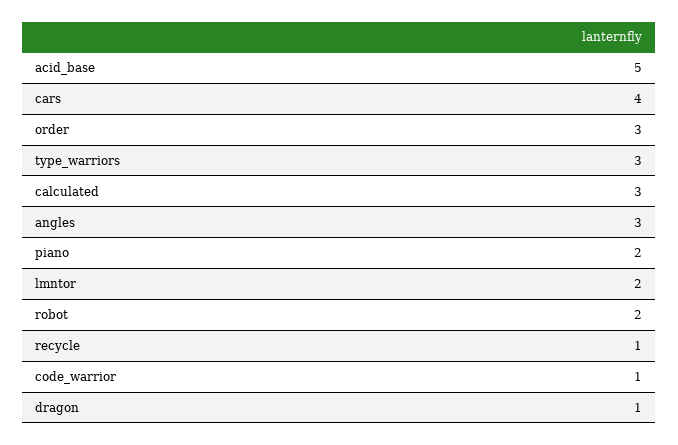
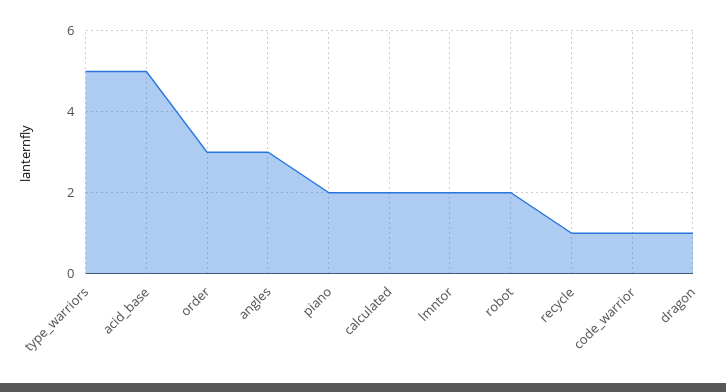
  {
    "acid_base": 5,
-   "cars": 4,
    "order": 3,
-   "type_warriors": 3,
+   "type_warriors": 5,
-   "calculated": 3,
+   "calculated": 2,
    "angles": 3,
    "piano": 2,
    "lmntor": 2,
    "robot": 2,
    "recycle": 1,
    "code_warrior": 1,
    "dragon": 1
  }

